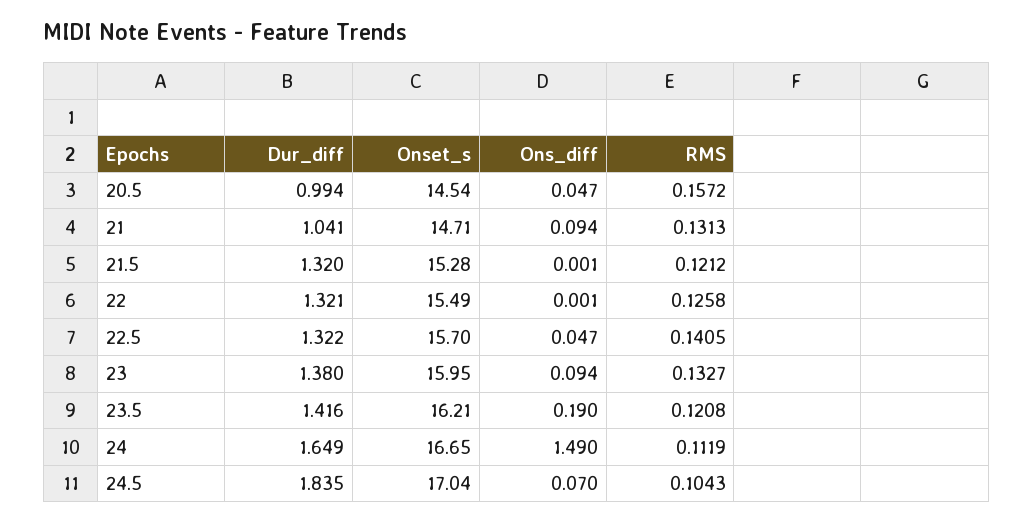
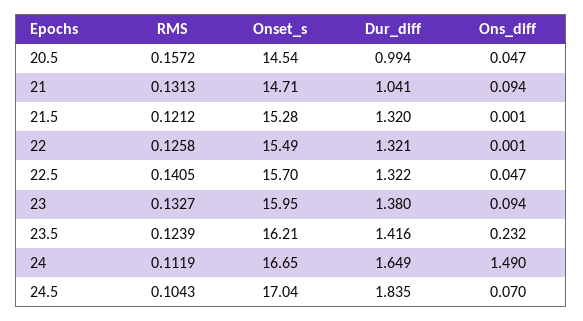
  {
    "Dur_diff": {
      "20.5": 0.994,
      "21": 1.041,
      "21.5": 1.32,
      "22": 1.321,
      "22.5": 1.322,
      "23": 1.38,
      "23.5": 1.416,
      "24": 1.649,
      "24.5": 1.835
    },
    "Onset_s": {
      "20.5": 14.54,
      "21": 14.71,
      "21.5": 15.28,
      "22": 15.49,
      "22.5": 15.7,
      "23": 15.95,
      "23.5": 16.21,
      "24": 16.65,
      "24.5": 17.04
    },
    "Ons_diff": {
      "20.5": 0.047,
      "21": 0.094,
      "21.5": 0.001,
      "22": 0.001,
      "22.5": 0.047,
      "23": 0.094,
-     "23.5": 0.19,
+     "23.5": 0.232,
      "24": 1.49,
      "24.5": 0.07
    },
    "RMS": {
      "20.5": 0.1572,
      "21": 0.1313,
      "21.5": 0.1212,
      "22": 0.1258,
      "22.5": 0.1405,
      "23": 0.1327,
-     "23.5": 0.1208,
+     "23.5": 0.1239,
      "24": 0.1119,
      "24.5": 0.1043
    }
  }

